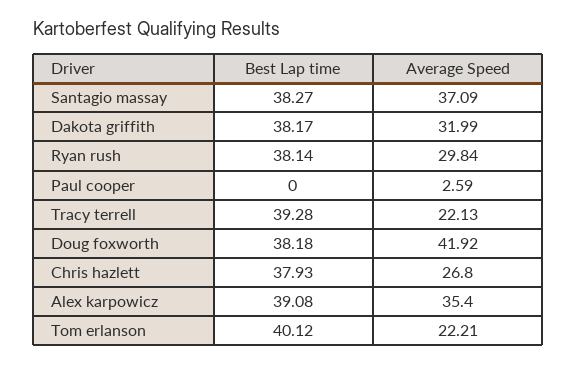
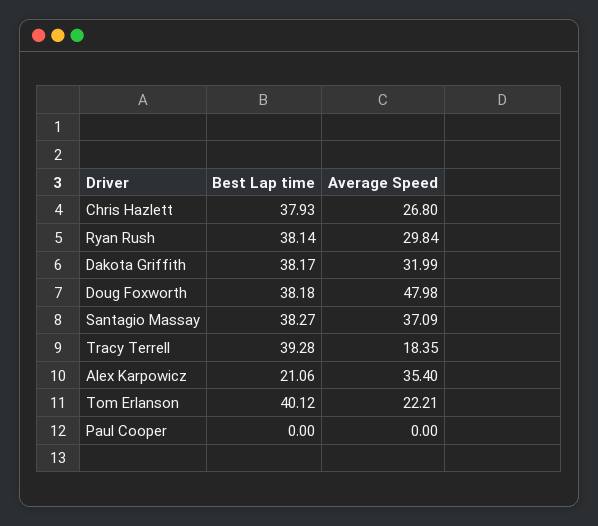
  {
    "Best Lap time": {
      "Santagio massay": 38.27,
      "Dakota griffith": 38.17,
      "Ryan rush": 38.14,
      "Paul cooper": 0,
      "Tracy terrell": 39.28,
      "Doug foxworth": 38.18,
      "Chris hazlett": 37.93,
-     "Alex karpowicz": 39.08,
+     "Alex karpowicz": 21.06,
      "Tom erlanson": 40.12
    },
    "Average Speed": {
      "Santagio massay": 37.09,
      "Dakota griffith": 31.99,
      "Ryan rush": 29.84,
-     "Paul cooper": 2.59,
+     "Paul cooper": 0,
-     "Tracy terrell": 22.13,
+     "Tracy terrell": 18.35,
-     "Doug foxworth": 41.92,
+     "Doug foxworth": 47.98,
      "Chris hazlett": 26.8,
      "Alex karpowicz": 35.4,
      "Tom erlanson": 22.21
    }
  }

